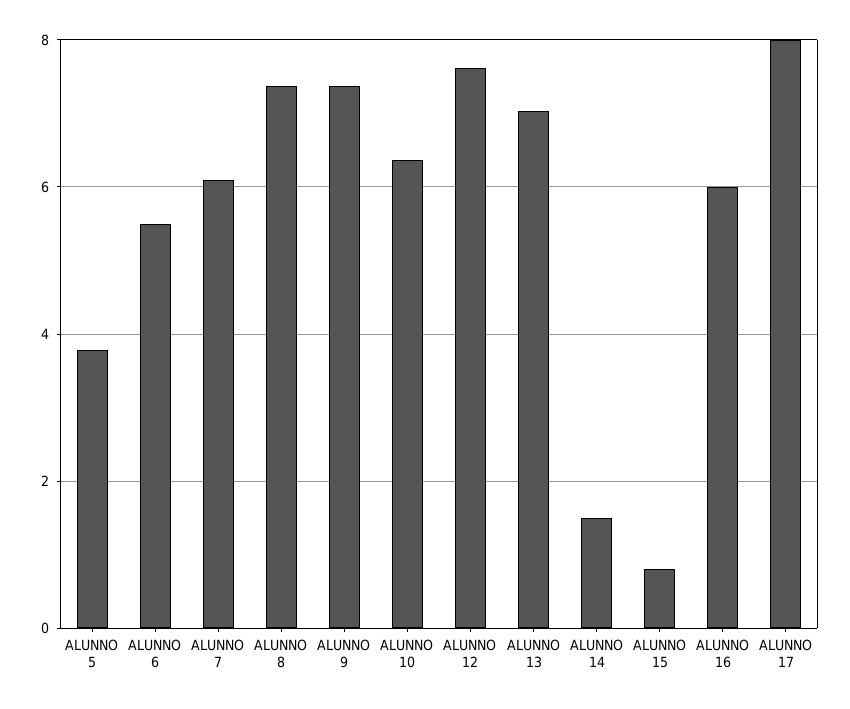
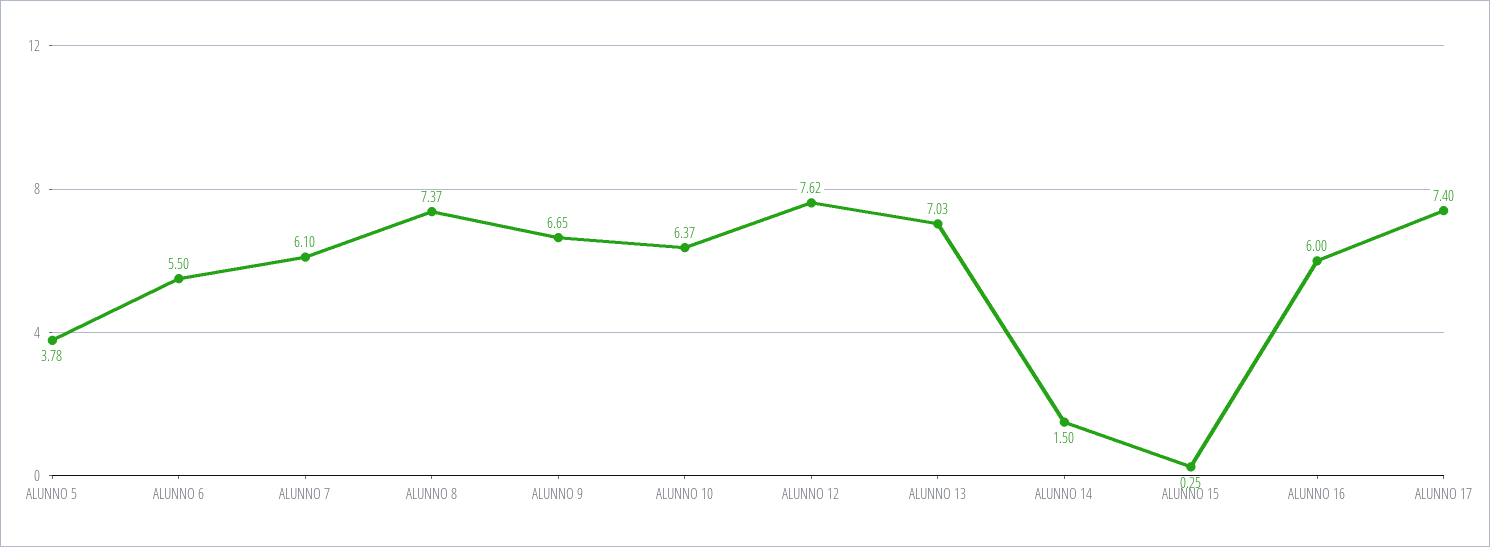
  {
    "ALUNNO 5": 3.78,
    "ALUNNO 6": 5.5,
    "ALUNNO 7": 6.1,
    "ALUNNO 8": 7.37,
-   "ALUNNO 9": 7.4,
+   "ALUNNO 9": 6.65,
    "ALUNNO 10": 6.37,
    "ALUNNO 12": 7.62,
    "ALUNNO 13": 7.03,
    "ALUNNO 14": 1.5,
-   "ALUNNO 15": 0.8,
+   "ALUNNO 15": 0.25,
    "ALUNNO 16": 6,
-   "ALUNNO 17": 8
+   "ALUNNO 17": 7.4
  }

